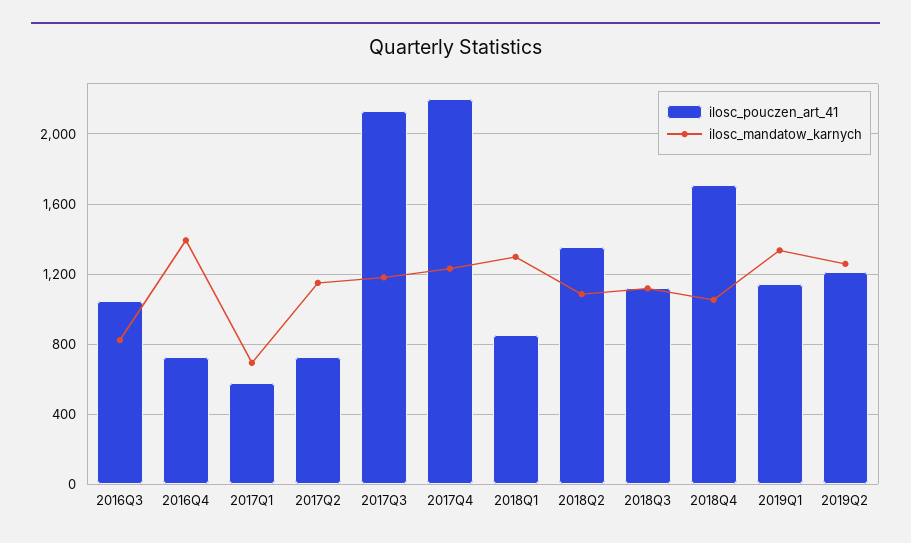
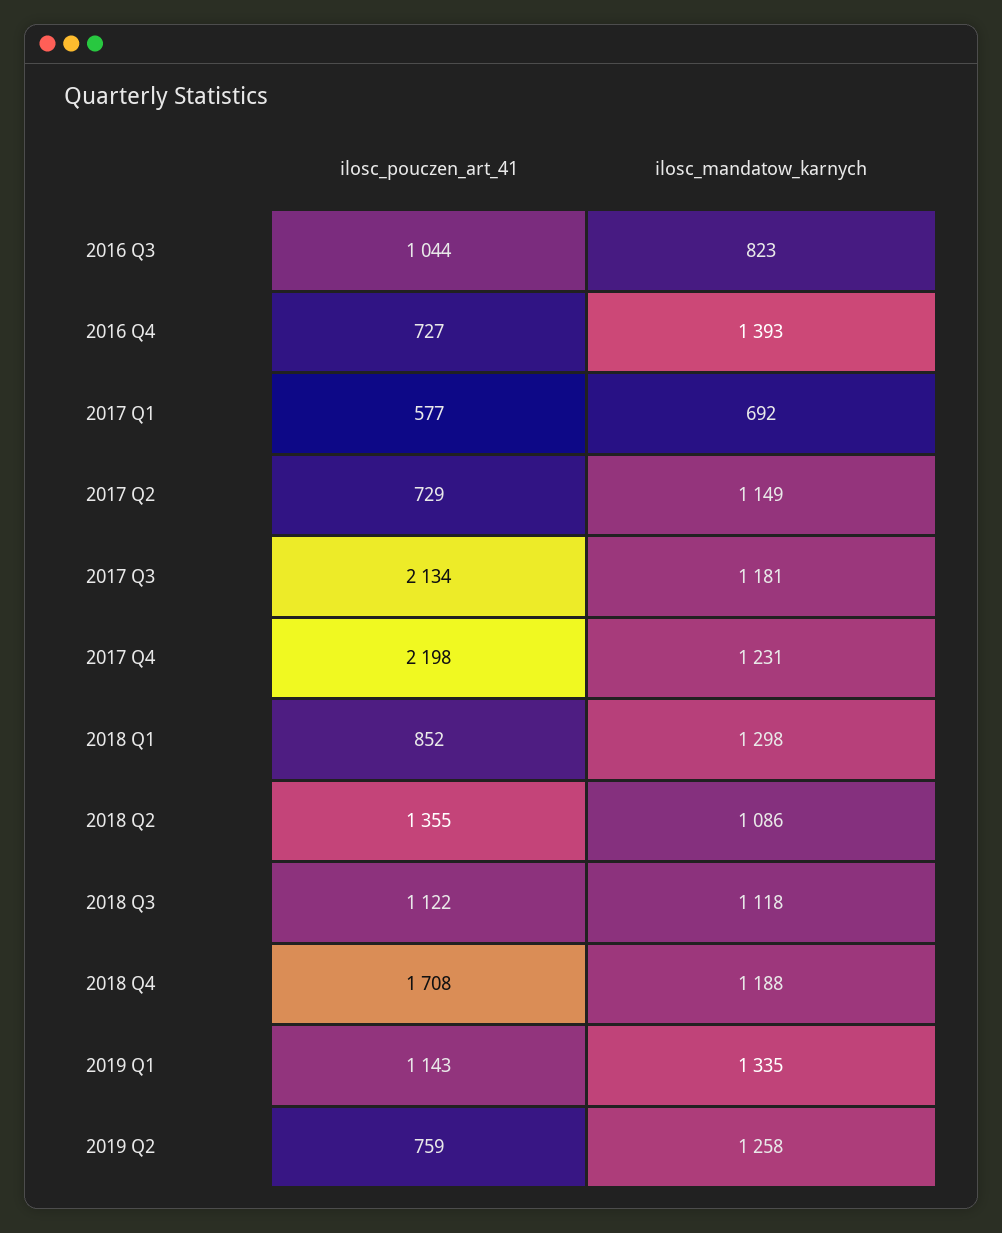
  {
    "ilosc_pouczen_art_41": {
      "2016Q3": 1044,
      "2016Q4": 727,
      "2017Q1": 577,
      "2017Q2": 729,
      "2017Q3": 2134,
      "2017Q4": 2198,
      "2018Q1": 852,
      "2018Q2": 1355,
      "2018Q3": 1122,
      "2018Q4": 1708,
      "2019Q1": 1143,
-     "2019Q2": 1200
+     "2019Q2": 759
    },
    "ilosc_mandatow_karnych": {
      "2016Q3": 823,
      "2016Q4": 1393,
      "2017Q1": 692,
      "2017Q2": 1149,
      "2017Q3": 1181,
      "2017Q4": 1231,
      "2018Q1": 1298,
      "2018Q2": 1086,
      "2018Q3": 1118,
-     "2018Q4": 1050,
+     "2018Q4": 1188,
      "2019Q1": 1335,
      "2019Q2": 1258
    }
  }

